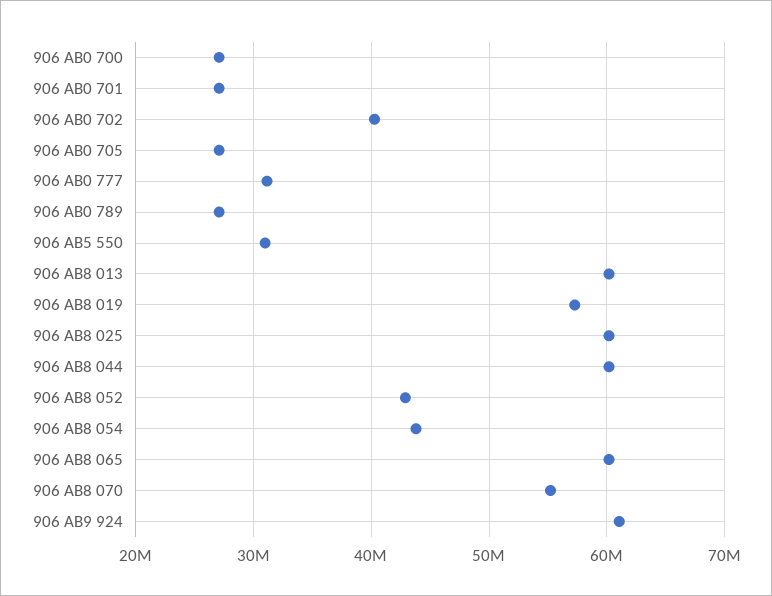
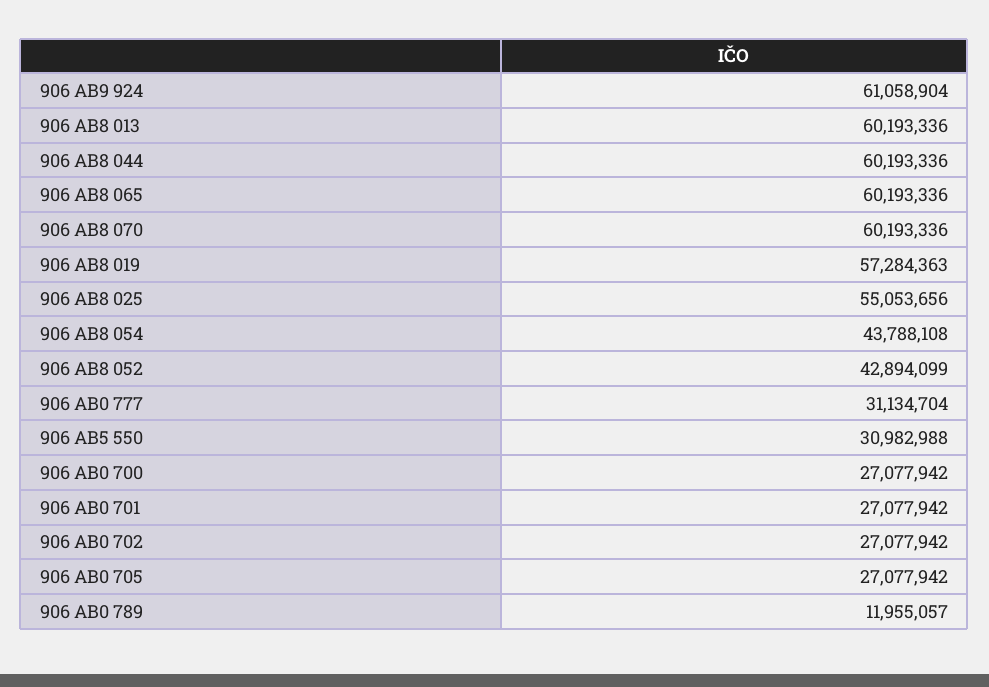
  {
    "906 AB0 700": 27077942,
    "906 AB0 701": 27077942,
-   "906 AB0 702": 40000000,
+   "906 AB0 702": 27077942,
    "906 AB0 705": 27077942,
    "906 AB0 777": 31134704,
-   "906 AB0 789": 27000000,
+   "906 AB0 789": 11955057,
    "906 AB5 550": 30982988,
    "906 AB8 013": 60193336,
    "906 AB8 019": 57284363,
-   "906 AB8 025": 60000000,
+   "906 AB8 025": 55053656,
    "906 AB8 044": 60193336,
    "906 AB8 052": 42894099,
    "906 AB8 054": 43788108,
    "906 AB8 065": 60193336,
-   "906 AB8 070": 55000000,
+   "906 AB8 070": 60193336,
    "906 AB9 924": 61058904
  }

